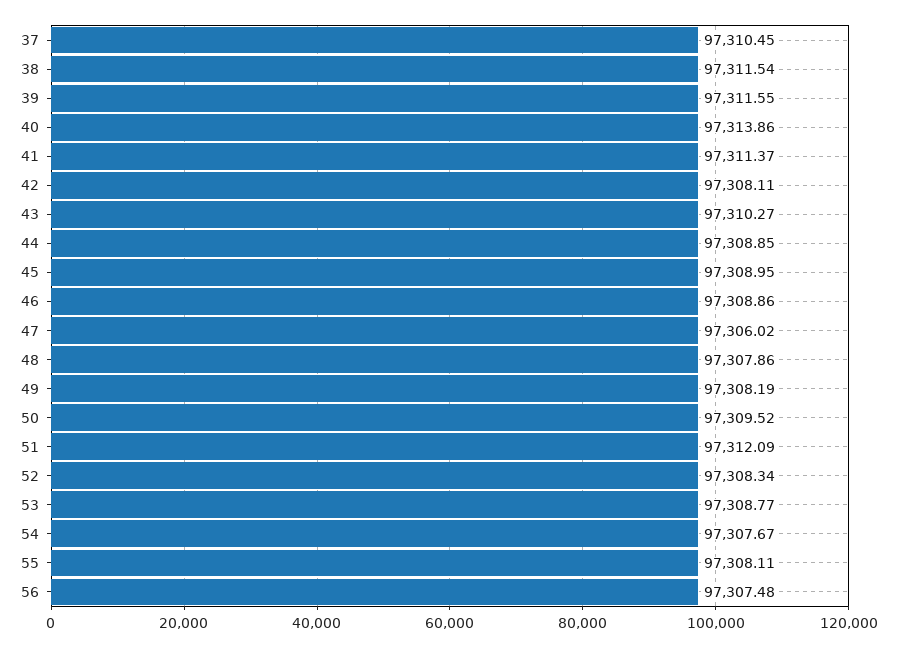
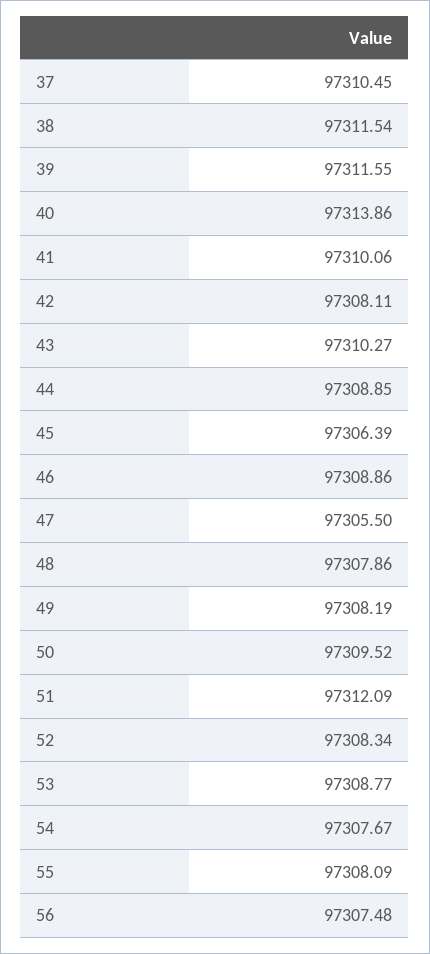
  {
    "37": 97310.45,
    "38": 97311.54,
    "39": 97311.55,
    "40": 97313.86,
-   "41": 97311.37,
+   "41": 97310.06,
    "42": 97308.11,
    "43": 97310.27,
    "44": 97308.85,
-   "45": 97308.95,
+   "45": 97306.39,
    "46": 97308.86,
-   "47": 97306.02,
+   "47": 97305.5,
    "48": 97307.86,
    "49": 97308.19,
    "50": 97309.52,
    "51": 97312.09,
    "52": 97308.34,
    "53": 97308.77,
    "54": 97307.67,
-   "55": 97308.11,
+   "55": 97308.09,
    "56": 97307.48
  }

